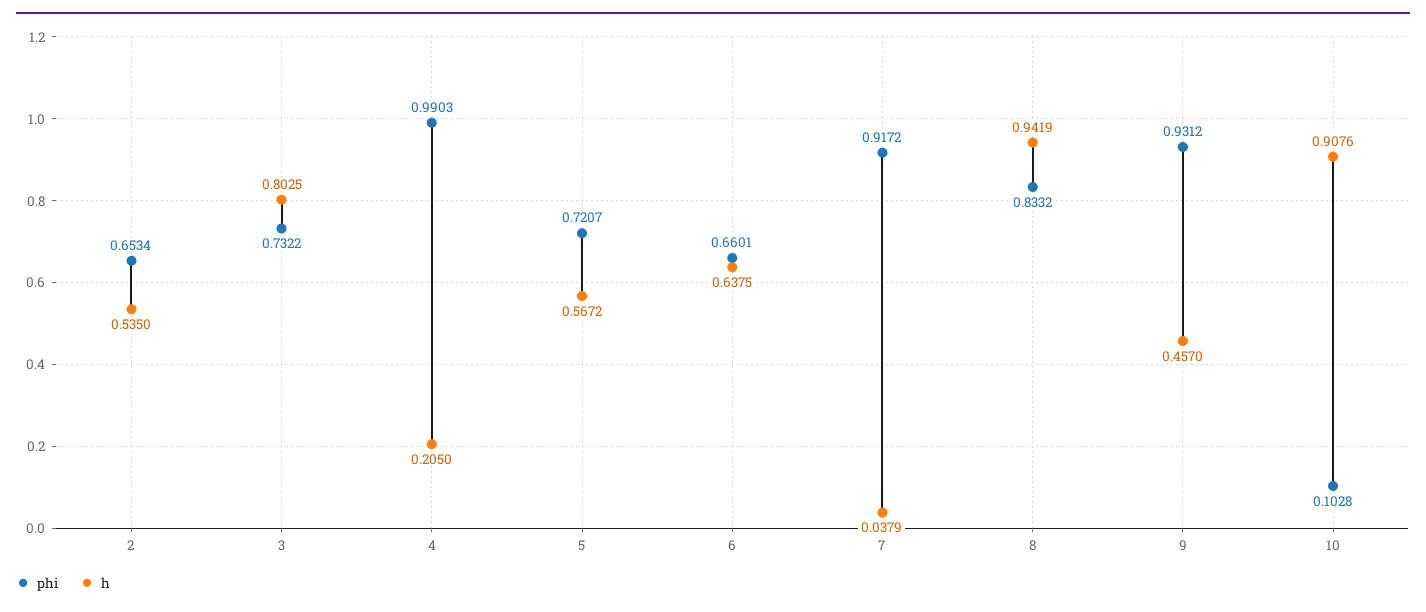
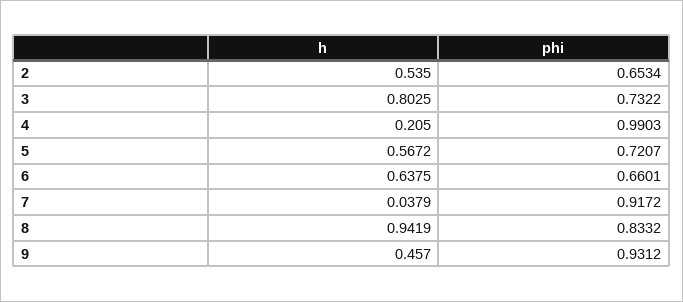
  {
    "phi": {
      "2": 0.6534,
      "3": 0.7322,
      "4": 0.9903,
      "5": 0.7207,
      "6": 0.6601,
      "7": 0.9172,
      "8": 0.8332,
-     "9": 0.9312,
+     "9": 0.9312
-     "10": 0.1028
    },
    "h": {
      "2": 0.535,
      "3": 0.8025,
      "4": 0.205,
      "5": 0.5672,
      "6": 0.6375,
      "7": 0.0379,
      "8": 0.9419,
-     "9": 0.457,
+     "9": 0.457
-     "10": 0.9076
    }
  }

